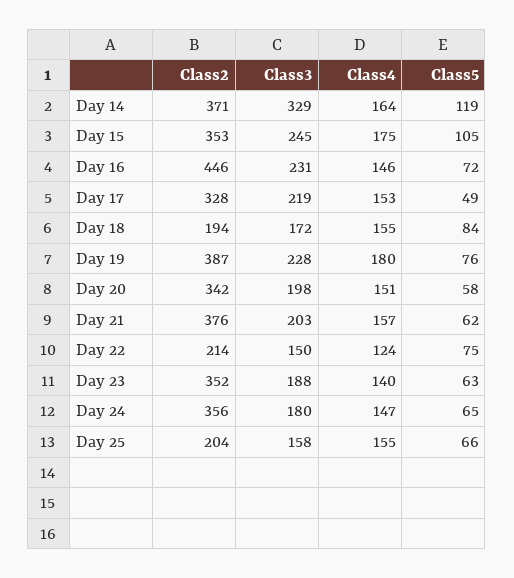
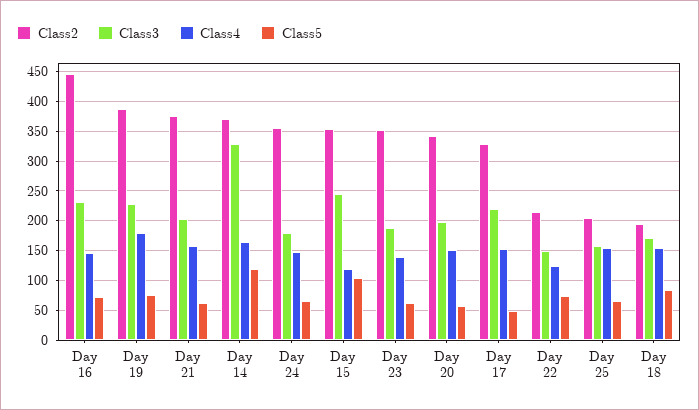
  {
    "Class2": {
      "Day 14": 371,
      "Day 15": 353,
      "Day 16": 446,
      "Day 17": 328,
      "Day 18": 194,
      "Day 19": 387,
      "Day 20": 342,
      "Day 21": 376,
      "Day 22": 214,
      "Day 23": 352,
      "Day 24": 356,
      "Day 25": 204
    },
    "Class3": {
      "Day 14": 329,
      "Day 15": 245,
      "Day 16": 231,
      "Day 17": 219,
      "Day 18": 172,
      "Day 19": 228,
      "Day 20": 198,
      "Day 21": 203,
      "Day 22": 150,
      "Day 23": 188,
      "Day 24": 180,
      "Day 25": 158
    },
    "Class4": {
      "Day 14": 164,
-     "Day 15": 175,
+     "Day 15": 125,
      "Day 16": 146,
      "Day 17": 153,
      "Day 18": 155,
      "Day 19": 180,
      "Day 20": 151,
      "Day 21": 157,
      "Day 22": 124,
      "Day 23": 140,
      "Day 24": 147,
      "Day 25": 155
    },
    "Class5": {
      "Day 14": 119,
      "Day 15": 105,
      "Day 16": 72,
      "Day 17": 49,
      "Day 18": 84,
      "Day 19": 76,
      "Day 20": 58,
      "Day 21": 62,
      "Day 22": 75,
      "Day 23": 63,
      "Day 24": 65,
      "Day 25": 66
    }
  }

